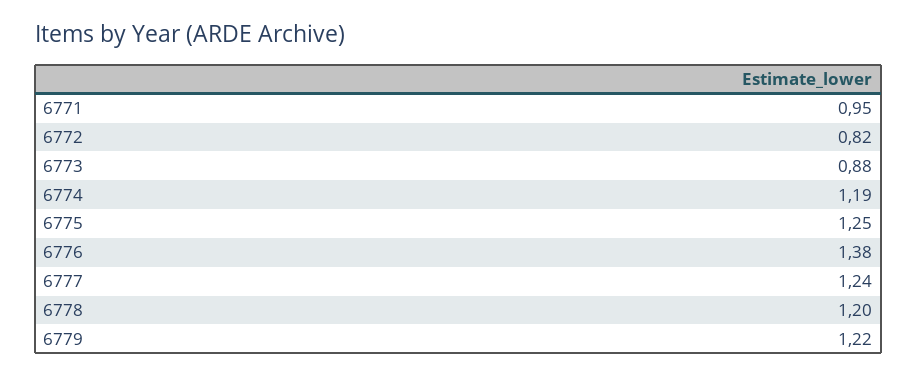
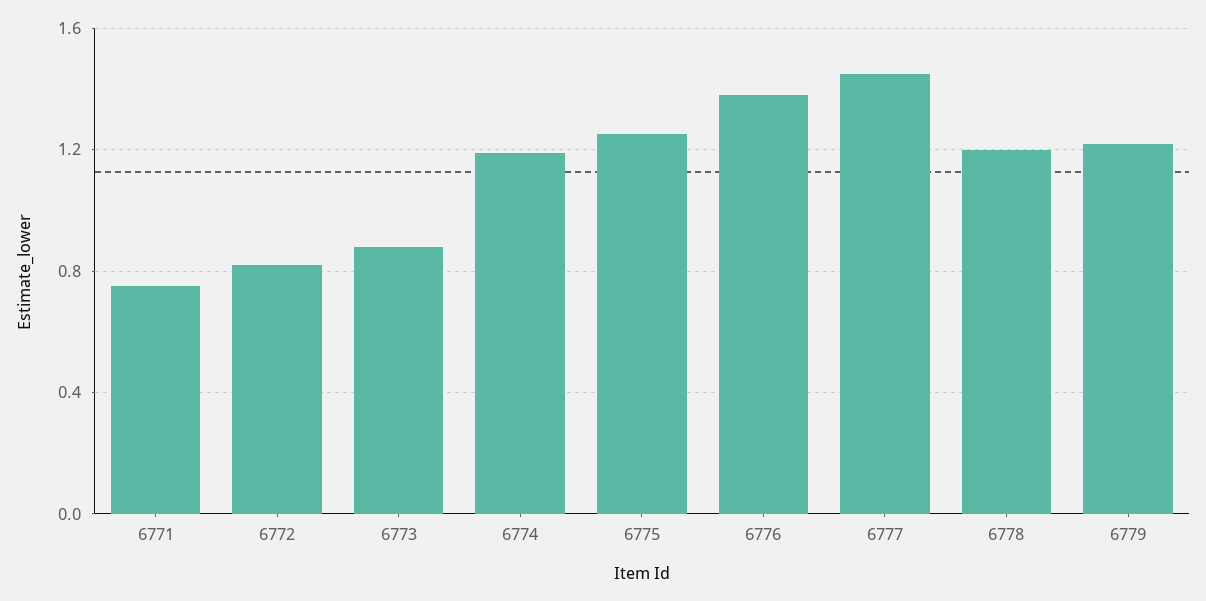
  {
-   "6771": 0.95,
+   "6771": 0.75,
    "6772": 0.82,
    "6773": 0.88,
    "6774": 1.19,
    "6775": 1.25,
    "6776": 1.38,
-   "6777": 1.24,
+   "6777": 1.45,
    "6778": 1.2,
    "6779": 1.22
  }

